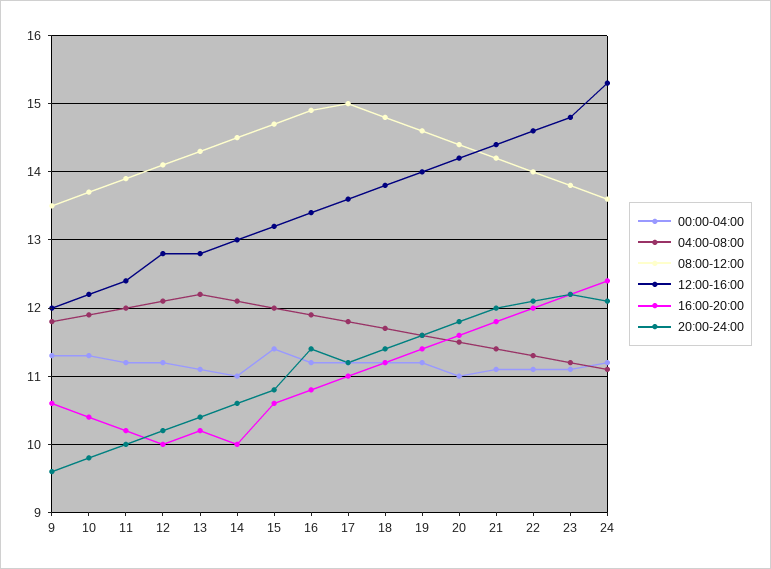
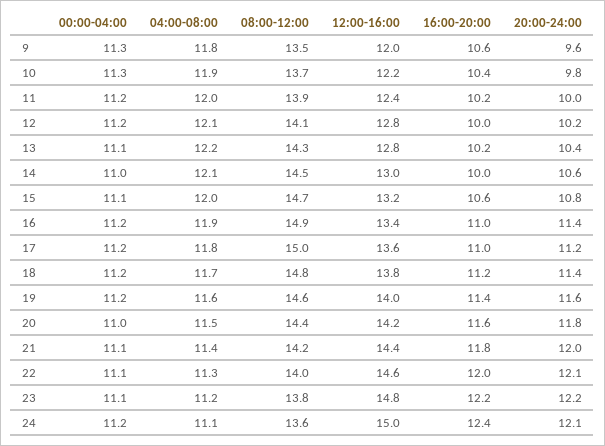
  {
    "00:00-04:00": {
      "9": 11.3,
      "10": 11.3,
      "11": 11.2,
      "12": 11.2,
      "13": 11.1,
      "14": 11,
-     "15": 11.4,
+     "15": 11.1,
      "16": 11.2,
      "17": 11.2,
      "18": 11.2,
      "19": 11.2,
      "20": 11,
      "21": 11.1,
      "22": 11.1,
      "23": 11.1,
      "24": 11.2
    },
    "04:00-08:00": {
      "9": 11.8,
      "10": 11.9,
      "11": 12,
      "12": 12.1,
      "13": 12.2,
      "14": 12.1,
      "15": 12,
      "16": 11.9,
      "17": 11.8,
      "18": 11.7,
      "19": 11.6,
      "20": 11.5,
      "21": 11.4,
      "22": 11.3,
      "23": 11.2,
      "24": 11.1
    },
    "08:00-12:00": {
      "9": 13.5,
      "10": 13.7,
      "11": 13.9,
      "12": 14.1,
      "13": 14.3,
      "14": 14.5,
      "15": 14.7,
      "16": 14.9,
      "17": 15,
      "18": 14.8,
      "19": 14.6,
      "20": 14.4,
      "21": 14.2,
      "22": 14,
      "23": 13.8,
      "24": 13.6
    },
    "12:00-16:00": {
      "9": 12,
      "10": 12.2,
      "11": 12.4,
      "12": 12.8,
      "13": 12.8,
      "14": 13,
      "15": 13.2,
      "16": 13.4,
      "17": 13.6,
      "18": 13.8,
      "19": 14,
      "20": 14.2,
      "21": 14.4,
      "22": 14.6,
      "23": 14.8,
-     "24": 15.3
+     "24": 15
    },
    "16:00-20:00": {
      "9": 10.6,
      "10": 10.4,
      "11": 10.2,
      "12": 10,
      "13": 10.2,
      "14": 10,
      "15": 10.6,
-     "16": 10.8,
+     "16": 11,
      "17": 11,
      "18": 11.2,
      "19": 11.4,
      "20": 11.6,
      "21": 11.8,
      "22": 12,
      "23": 12.2,
      "24": 12.4
    },
    "20:00-24:00": {
      "9": 9.6,
      "10": 9.8,
      "11": 10,
      "12": 10.2,
      "13": 10.4,
      "14": 10.6,
      "15": 10.8,
      "16": 11.4,
      "17": 11.2,
      "18": 11.4,
      "19": 11.6,
      "20": 11.8,
      "21": 12,
      "22": 12.1,
      "23": 12.2,
      "24": 12.1
    }
  }

